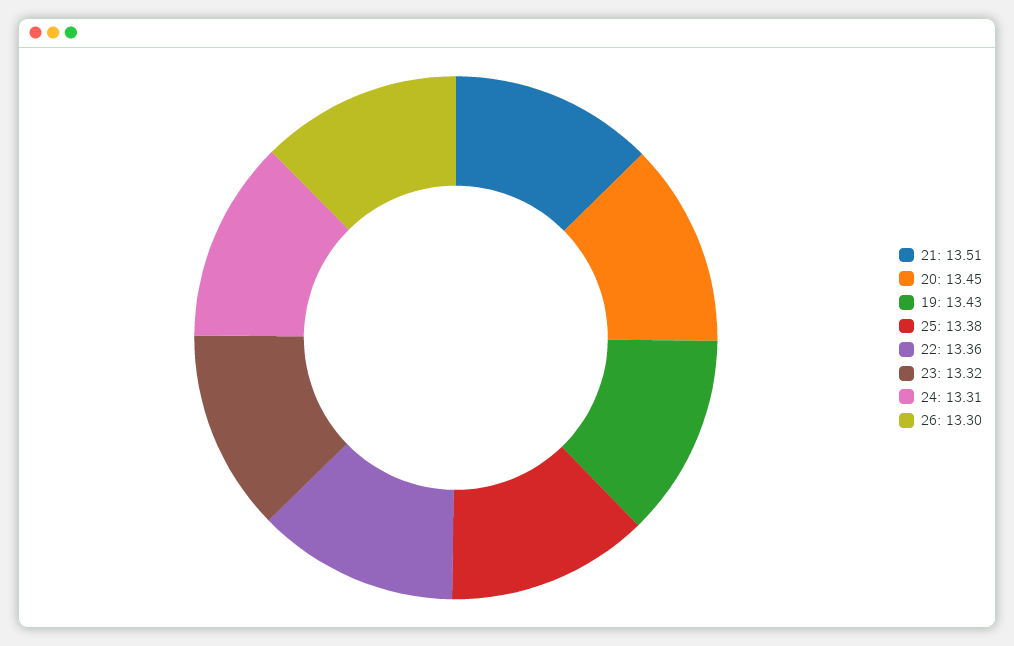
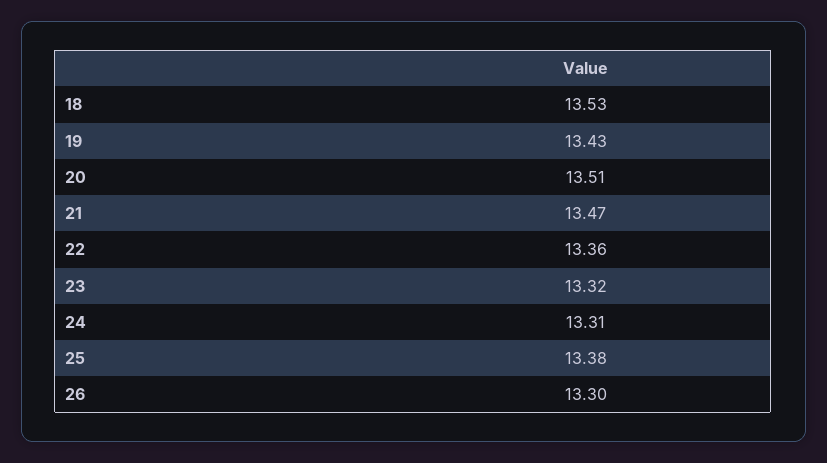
  {
-   "21": 13.51,
+   "21": 13.47,
-   "20": 13.45,
+   "20": 13.51,
    "19": 13.43,
    "25": 13.38,
    "22": 13.36,
    "23": 13.32,
    "24": 13.31,
-   "26": 13.3
+   "26": 13.3,
+   "18": 13.53
  }

